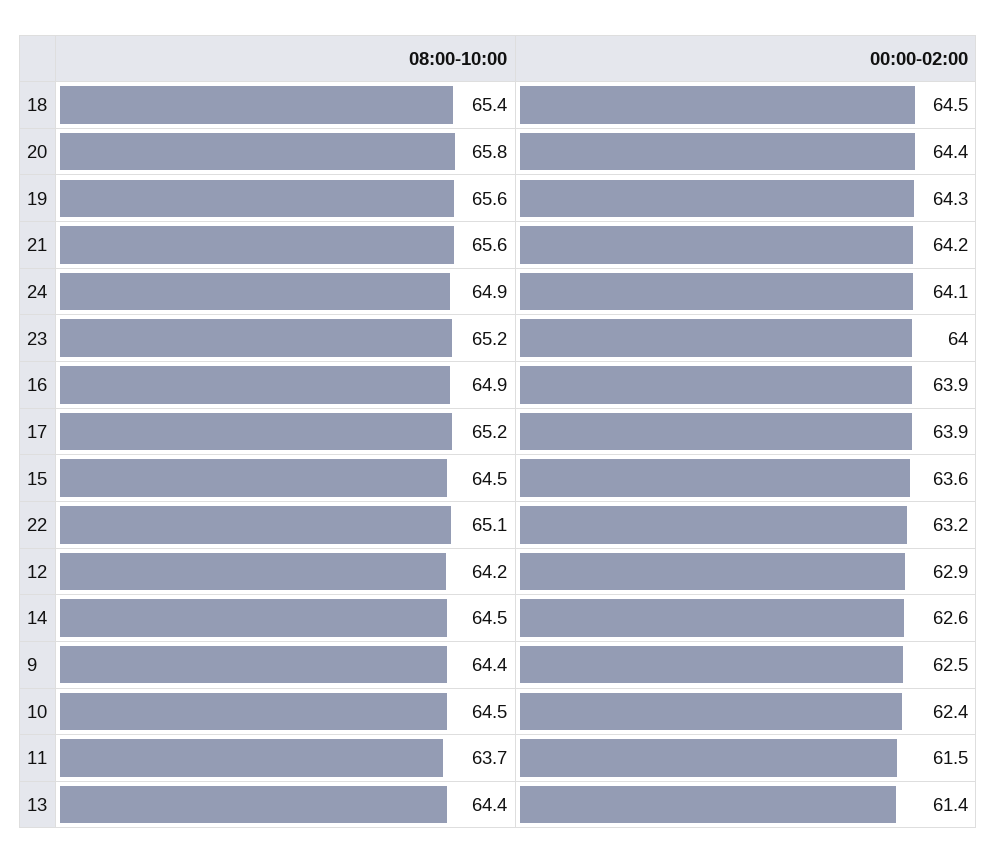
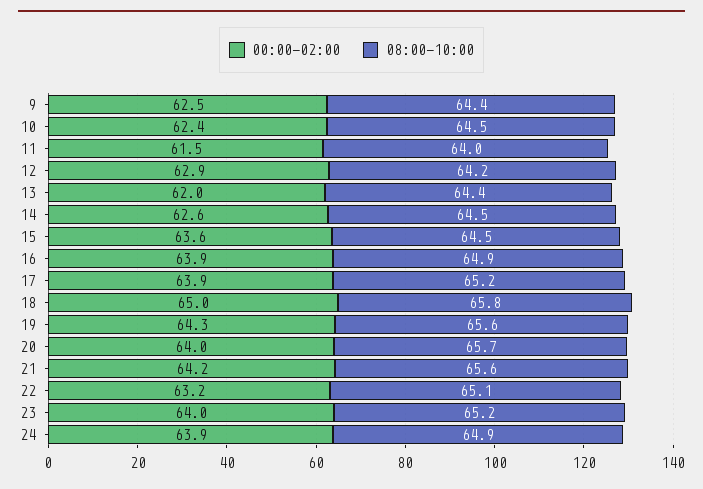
  {
    "08:00-10:00": {
-     "18": 65.4,
+     "18": 65.8,
-     "20": 65.8,
+     "20": 65.7,
      "19": 65.6,
      "21": 65.6,
      "24": 64.9,
      "23": 65.2,
      "16": 64.9,
      "17": 65.2,
      "15": 64.5,
      "22": 65.1,
      "12": 64.2,
      "14": 64.5,
      "9": 64.4,
      "10": 64.5,
-     "11": 63.7,
+     "11": 64,
      "13": 64.4
    },
    "00:00-02:00": {
-     "18": 64.5,
+     "18": 65,
-     "20": 64.4,
+     "20": 64,
      "19": 64.3,
      "21": 64.2,
-     "24": 64.1,
+     "24": 63.9,
      "23": 64,
      "16": 63.9,
      "17": 63.9,
      "15": 63.6,
      "22": 63.2,
      "12": 62.9,
      "14": 62.6,
      "9": 62.5,
      "10": 62.4,
      "11": 61.5,
-     "13": 61.4
+     "13": 62
    }
  }

